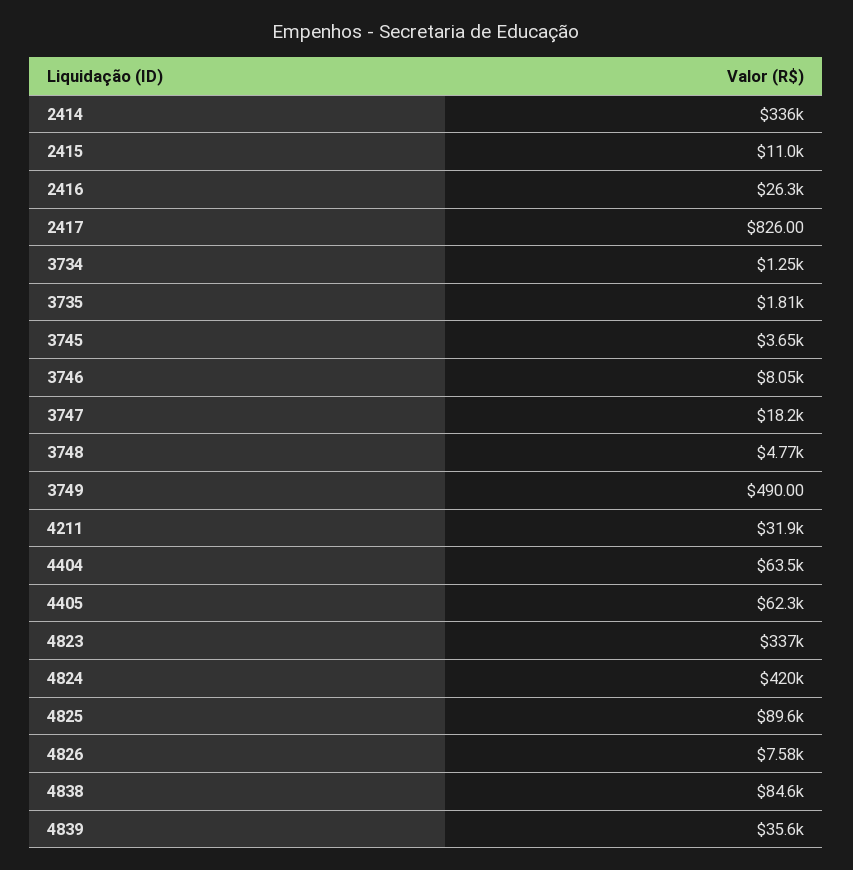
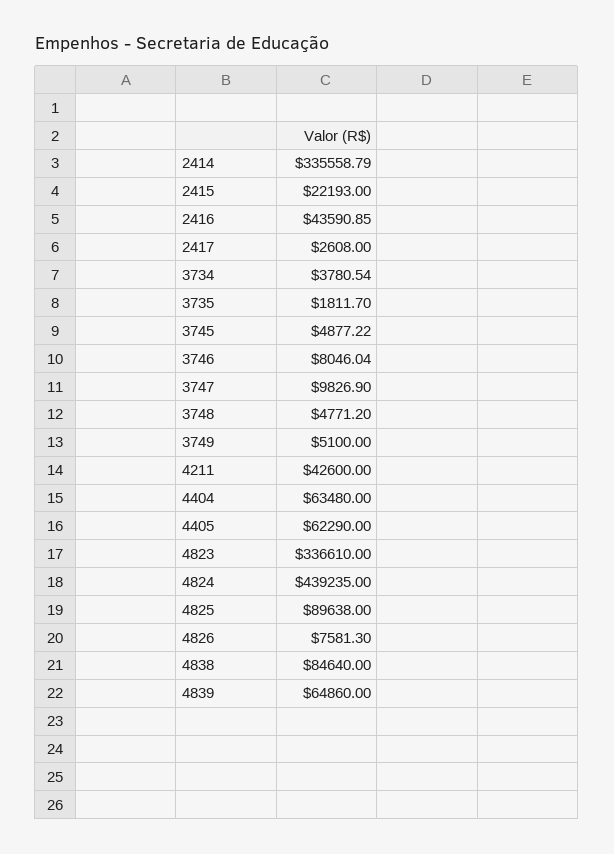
  {
    "2414": 335558.79,
-   "2415": 11000,
+   "2415": 22193,
-   "2416": 26300,
+   "2416": 43590.85,
-   "2417": 826,
+   "2417": 2608,
-   "3734": 1250,
+   "3734": 3780.54,
    "3735": 1811.7,
-   "3745": 3650,
+   "3745": 4877.22,
    "3746": 8046.04,
-   "3747": 18200,
+   "3747": 9826.9,
    "3748": 4771.2,
-   "3749": 490,
+   "3749": 5100,
-   "4211": 31900,
+   "4211": 42600,
    "4404": 63480,
    "4405": 62290,
    "4823": 336610,
-   "4824": 420000,
+   "4824": 439235,
    "4825": 89638,
    "4826": 7581.3,
    "4838": 84640,
-   "4839": 35600
+   "4839": 64860
  }

